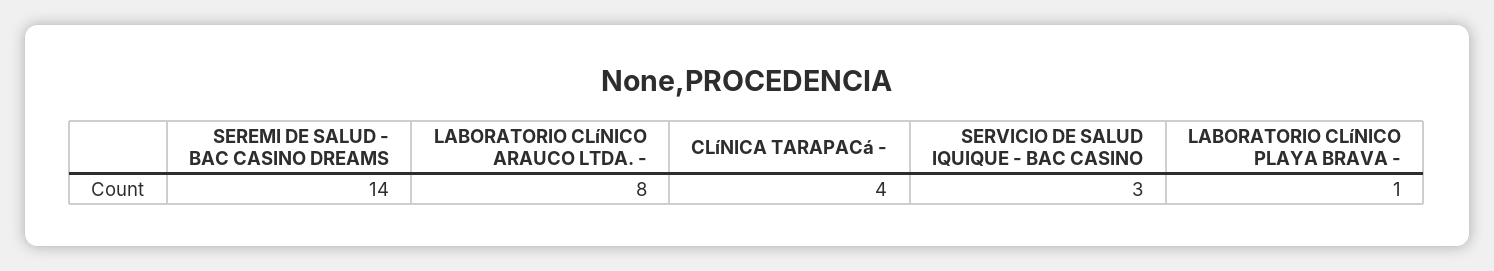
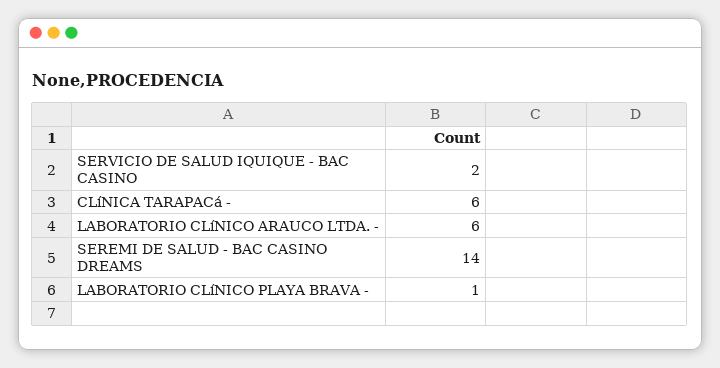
  {
    "SEREMI DE SALUD - BAC CASINO DREAMS": 14,
-   "LABORATORIO CLíNICO ARAUCO LTDA. -": 8,
+   "LABORATORIO CLíNICO ARAUCO LTDA. -": 6,
-   "CLíNICA TARAPACá -": 4,
+   "CLíNICA TARAPACá -": 6,
-   "SERVICIO DE SALUD IQUIQUE - BAC CASINO": 3,
+   "SERVICIO DE SALUD IQUIQUE - BAC CASINO": 2,
    "LABORATORIO CLíNICO PLAYA BRAVA -": 1
  }

